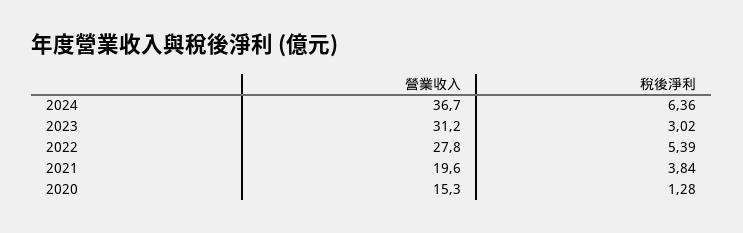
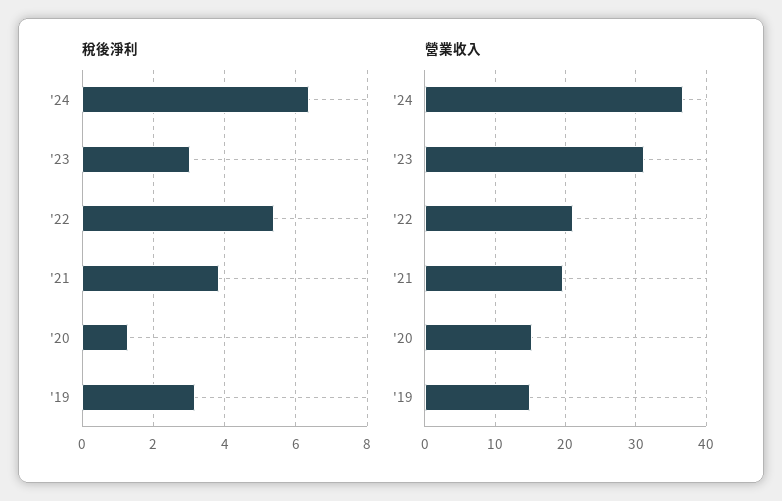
  {
    "營業收入": {
      "2024": 36.7,
      "2023": 31.2,
-     "2022": 27.8,
+     "2022": 21,
      "2021": 19.6,
-     "2020": 15.3
+     "2020": 15.3,
+     "'19": 15
    },
    "稅後淨利": {
      "2024": 6.36,
      "2023": 3.02,
      "2022": 5.39,
      "2021": 3.84,
-     "2020": 1.28
+     "2020": 1.28,
+     "'19": 3.2
    }
  }

